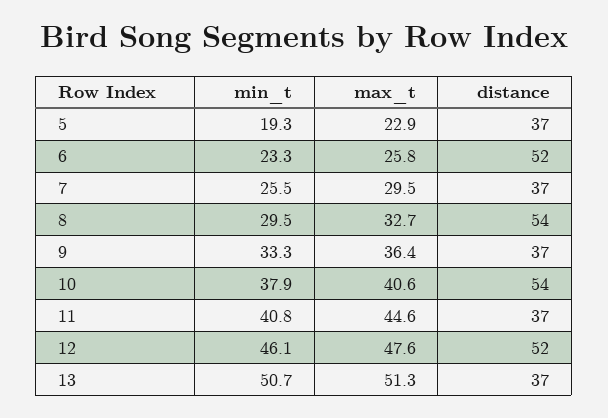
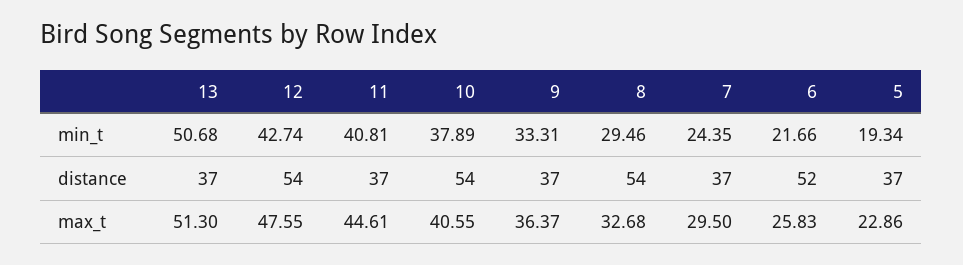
  {
    "min_t": {
      "5": 19.34,
-     "6": 23.3,
+     "6": 21.66,
-     "7": 25.5,
+     "7": 24.35,
      "8": 29.46,
      "9": 33.31,
      "10": 37.89,
      "11": 40.81,
-     "12": 46.1,
+     "12": 42.74,
      "13": 50.68
    },
    "max_t": {
      "5": 22.86,
      "6": 25.83,
      "7": 29.5,
      "8": 32.68,
      "9": 36.37,
      "10": 40.55,
      "11": 44.61,
      "12": 47.55,
      "13": 51.3
    },
    "distance": {
      "5": 37,
      "6": 52,
      "7": 37,
      "8": 54,
      "9": 37,
      "10": 54,
      "11": 37,
-     "12": 52,
+     "12": 54,
      "13": 37
    }
  }

